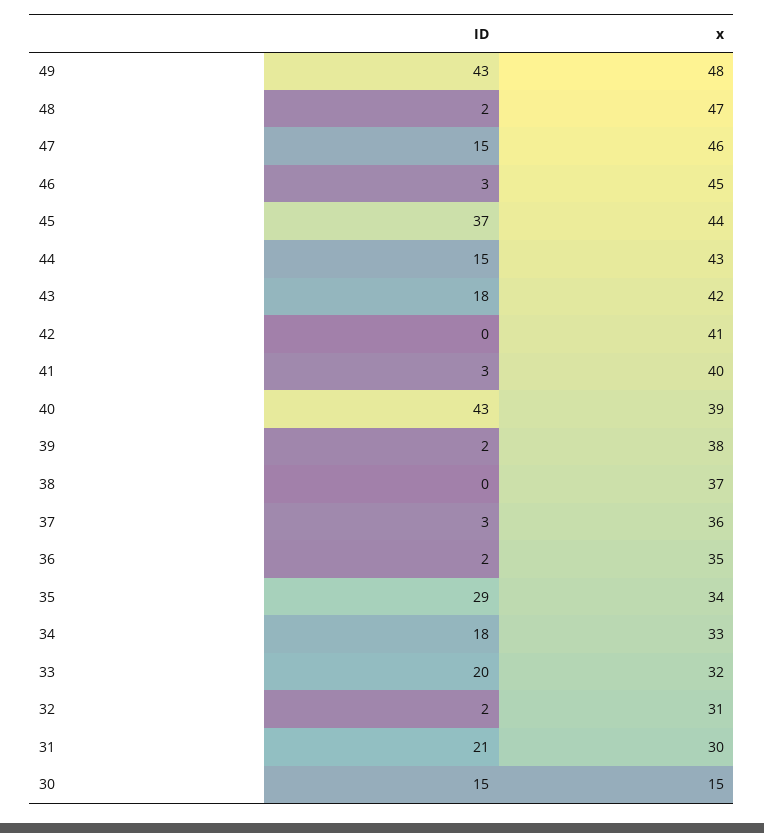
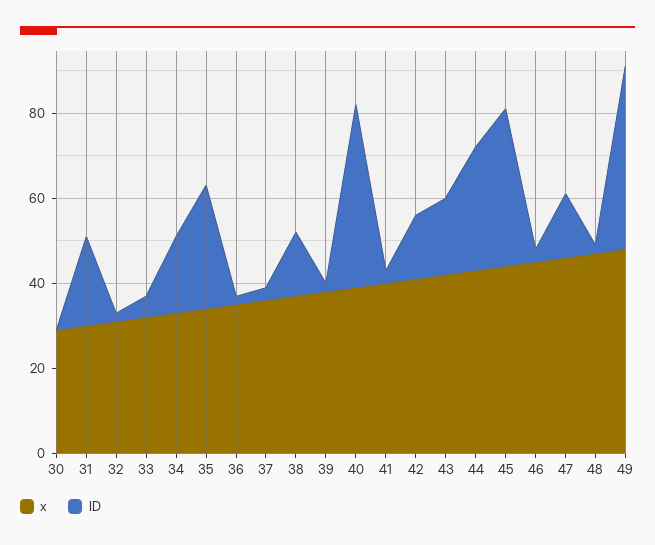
  {
    "ID": {
      "49": 43,
      "48": 2,
      "47": 15,
      "46": 3,
      "45": 37,
-     "44": 15,
+     "44": 30,
      "43": 18,
-     "42": 0,
+     "42": 15,
      "41": 3,
      "40": 43,
      "39": 2,
-     "38": 0,
+     "38": 15,
      "37": 3,
      "36": 2,
      "35": 29,
      "34": 18,
-     "33": 20,
+     "33": 5,
      "32": 2,
      "31": 21,
-     "30": 15
+     "30": 0
    },
    "x": {
      "49": 48,
      "48": 47,
      "47": 46,
      "46": 45,
      "45": 44,
      "44": 43,
      "43": 42,
      "42": 41,
      "41": 40,
      "40": 39,
      "39": 38,
      "38": 37,
      "37": 36,
      "36": 35,
      "35": 34,
      "34": 33,
      "33": 32,
      "32": 31,
      "31": 30,
-     "30": 15
+     "30": 30
    }
  }

